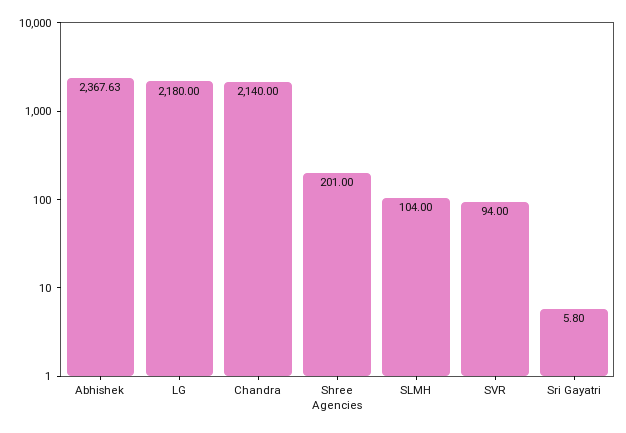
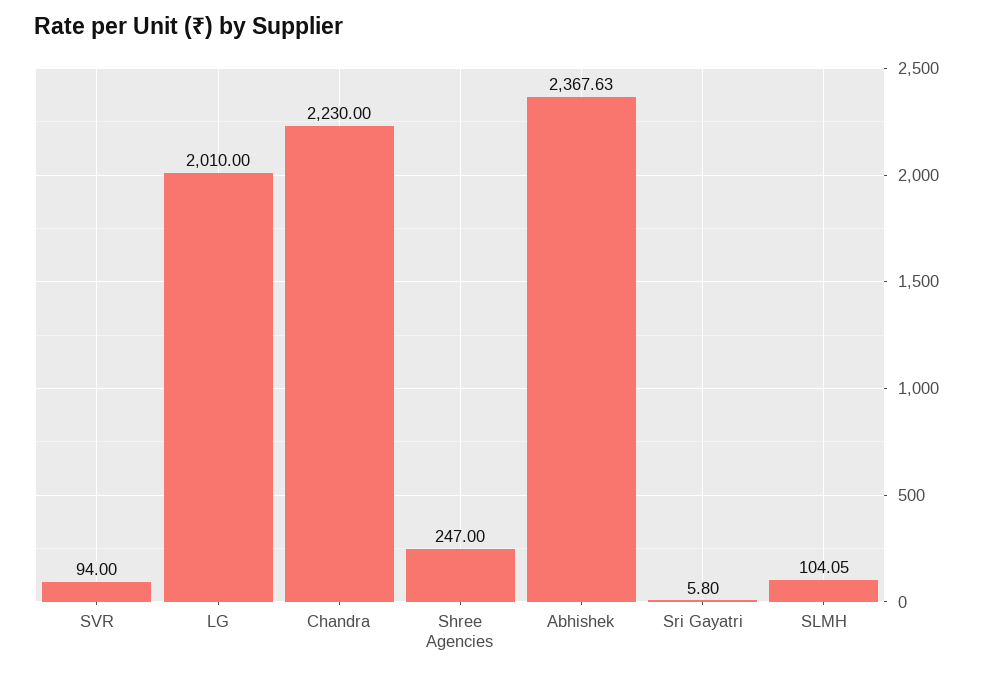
  {
    "Abhishek": 2367.63,
-   "LG": 2180,
+   "LG": 2010,
-   "Chandra": 2140,
+   "Chandra": 2230,
-   "Shree Agencies": 201,
+   "Shree Agencies": 247,
-   "SLMH": 104,
+   "SLMH": 104.05,
    "SVR": 94,
    "Sri Gayatri": 5.8
  }

